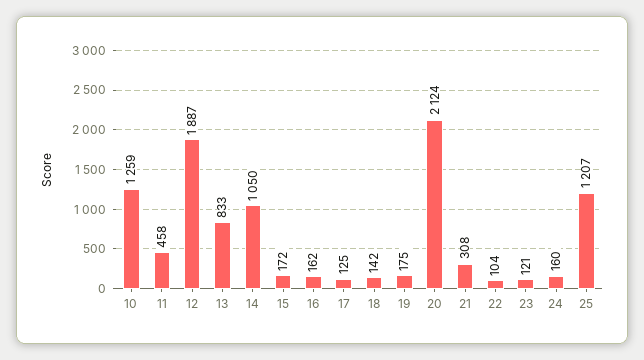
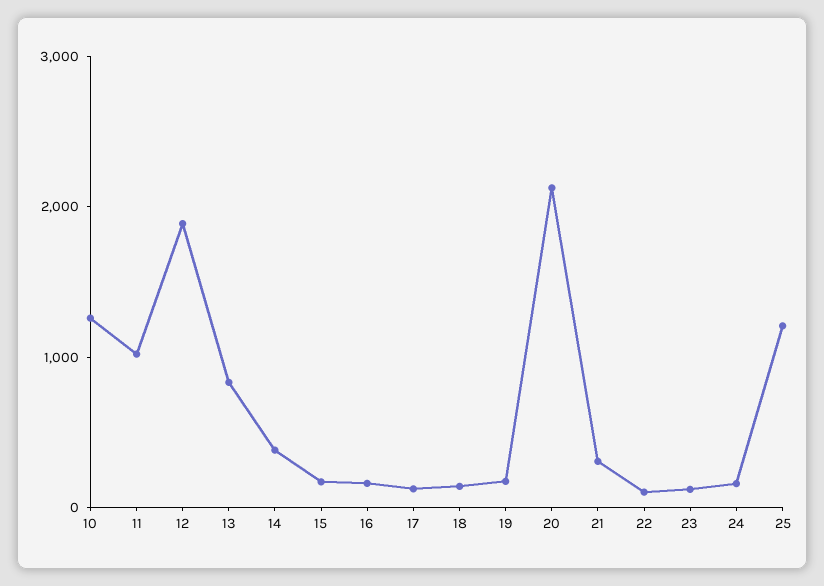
  {
    "10": 1259,
-   "11": 458,
+   "11": 1000,
    "12": 1887,
    "13": 833,
-   "14": 1050,
+   "14": 400,
    "15": 172,
    "16": 162,
    "17": 125,
    "18": 142,
    "19": 175,
    "20": 2124,
    "21": 308,
    "22": 104,
    "23": 121,
    "24": 160,
    "25": 1207
  }

